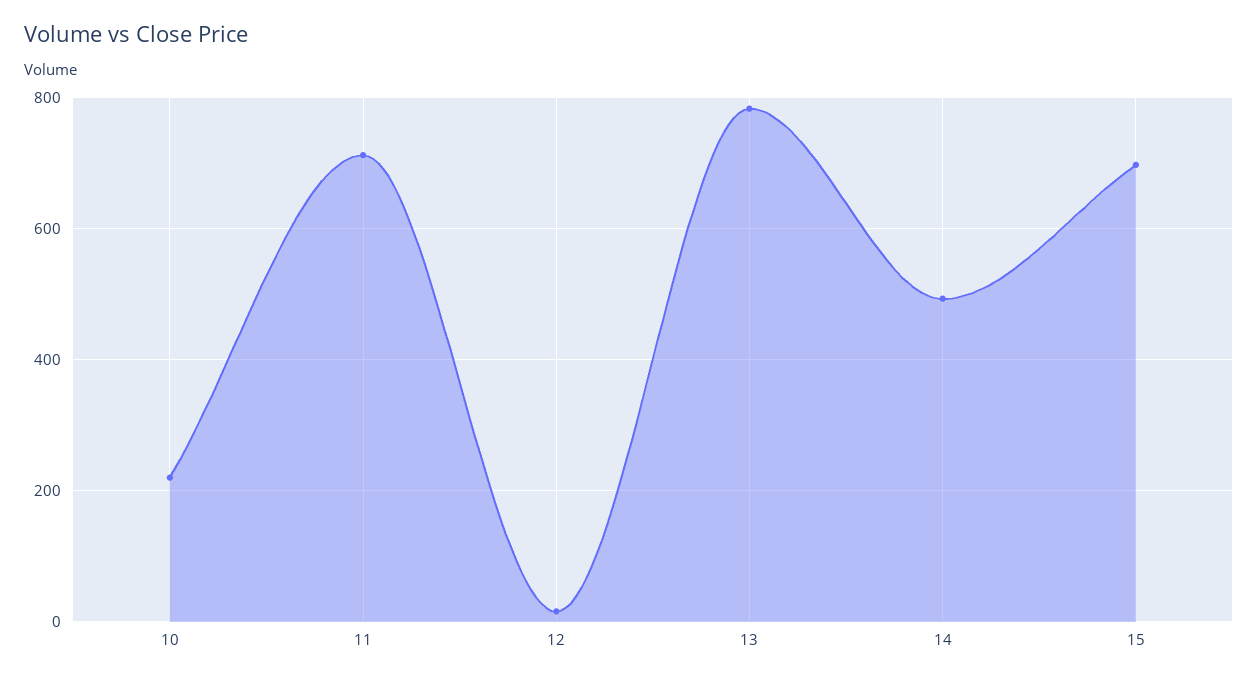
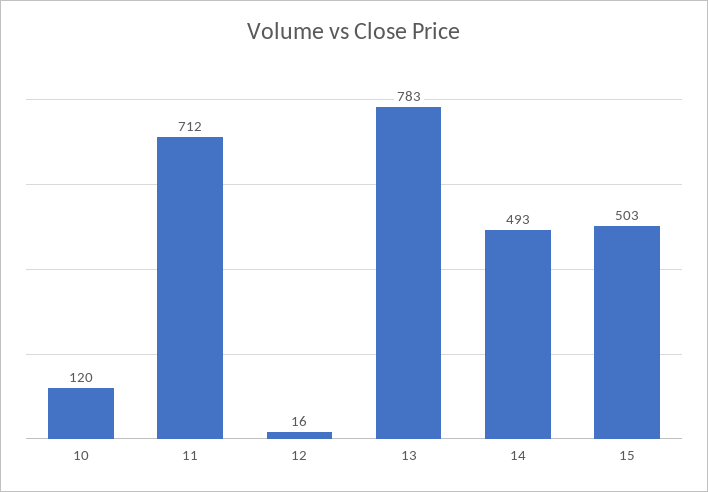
  {
-   "10": 220,
+   "10": 120,
    "11": 712,
    "12": 16,
    "13": 783,
    "14": 493,
-   "15": 700
+   "15": 503
  }

